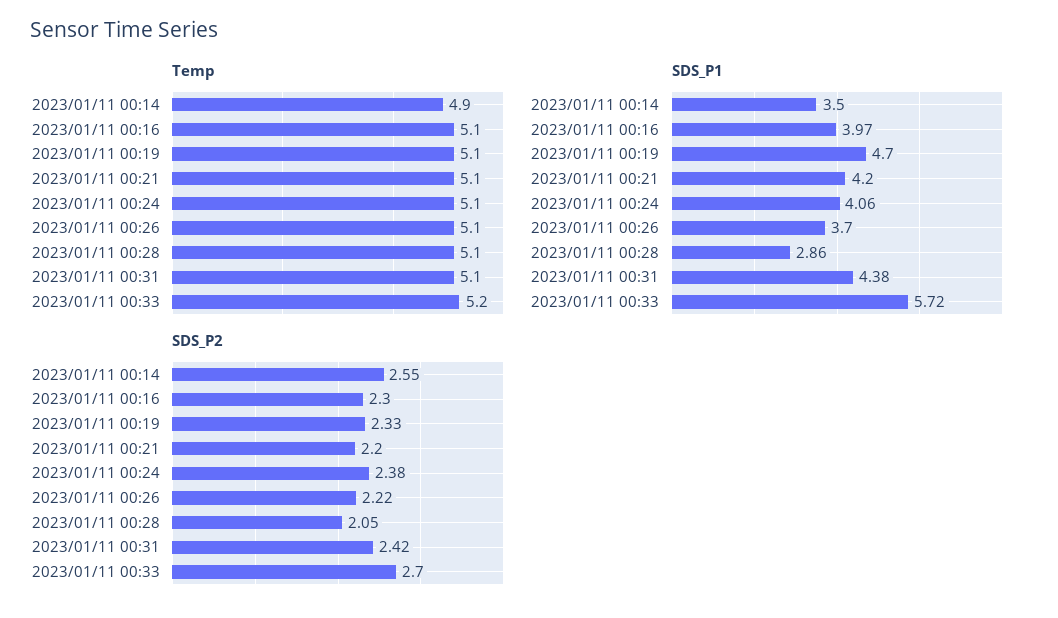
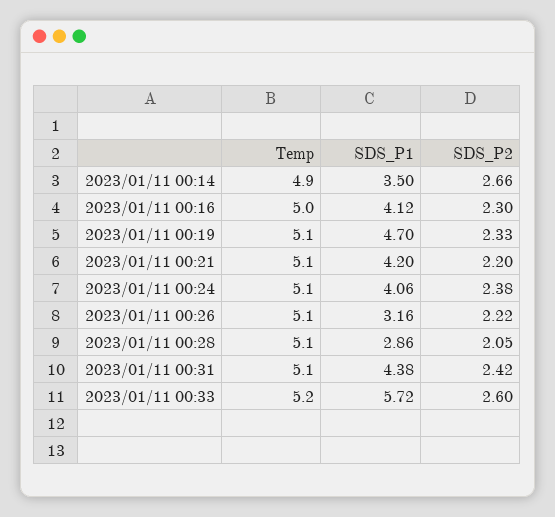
  {
    "Temp": {
      "2023/01/11 00:14": 4.9,
-     "2023/01/11 00:16": 5.1,
+     "2023/01/11 00:16": 5,
      "2023/01/11 00:19": 5.1,
      "2023/01/11 00:21": 5.1,
      "2023/01/11 00:24": 5.1,
      "2023/01/11 00:26": 5.1,
      "2023/01/11 00:28": 5.1,
      "2023/01/11 00:31": 5.1,
      "2023/01/11 00:33": 5.2
    },
    "SDS_P1": {
      "2023/01/11 00:14": 3.5,
-     "2023/01/11 00:16": 3.97,
+     "2023/01/11 00:16": 4.12,
      "2023/01/11 00:19": 4.7,
      "2023/01/11 00:21": 4.2,
      "2023/01/11 00:24": 4.06,
-     "2023/01/11 00:26": 3.7,
+     "2023/01/11 00:26": 3.16,
      "2023/01/11 00:28": 2.86,
      "2023/01/11 00:31": 4.38,
      "2023/01/11 00:33": 5.72
    },
    "SDS_P2": {
-     "2023/01/11 00:14": 2.55,
+     "2023/01/11 00:14": 2.66,
      "2023/01/11 00:16": 2.3,
      "2023/01/11 00:19": 2.33,
      "2023/01/11 00:21": 2.2,
      "2023/01/11 00:24": 2.38,
      "2023/01/11 00:26": 2.22,
      "2023/01/11 00:28": 2.05,
      "2023/01/11 00:31": 2.42,
-     "2023/01/11 00:33": 2.7
+     "2023/01/11 00:33": 2.6
    }
  }

